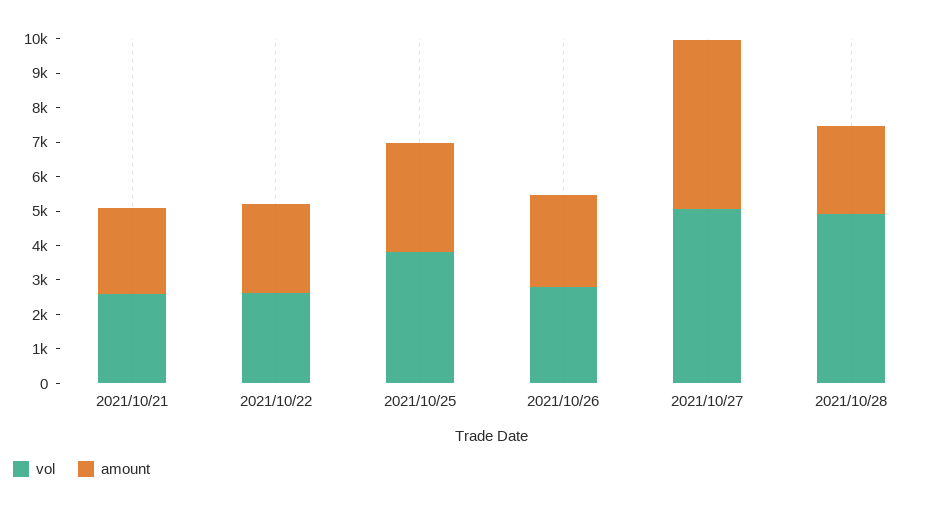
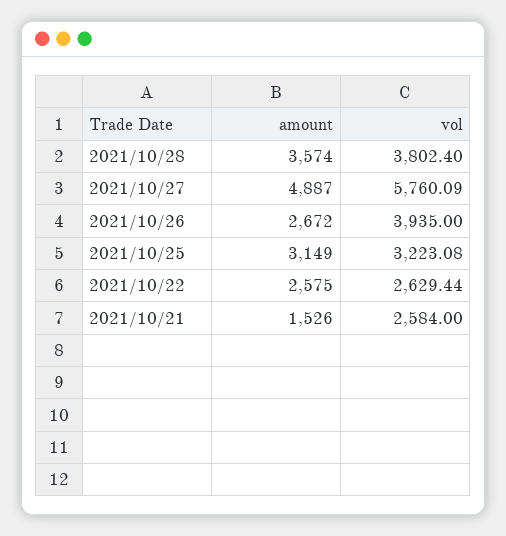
  {
    "vol": {
      "2021/10/21": 2584,
      "2021/10/22": 2629.44,
-     "2021/10/25": 3750,
+     "2021/10/25": 3223.08,
-     "2021/10/26": 2750,
+     "2021/10/26": 3935,
-     "2021/10/27": 5000,
+     "2021/10/27": 5760.09,
-     "2021/10/28": 5000
+     "2021/10/28": 3802.4
    },
    "amount": {
-     "2021/10/21": 2500,
+     "2021/10/21": 1526,
      "2021/10/22": 2575,
      "2021/10/25": 3149,
      "2021/10/26": 2672,
      "2021/10/27": 4887,
-     "2021/10/28": 2500
+     "2021/10/28": 3574
    }
  }

